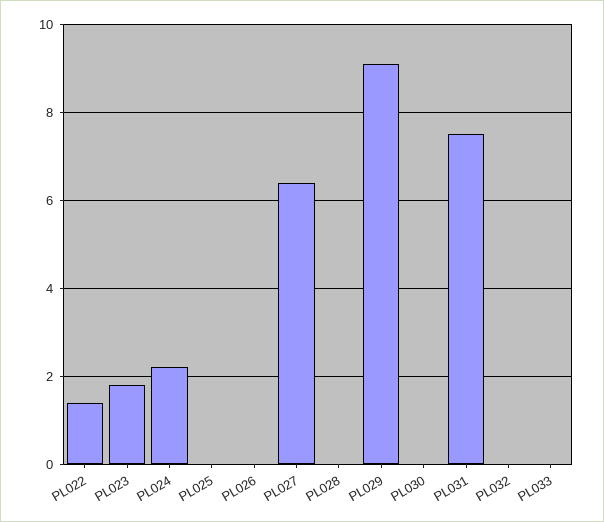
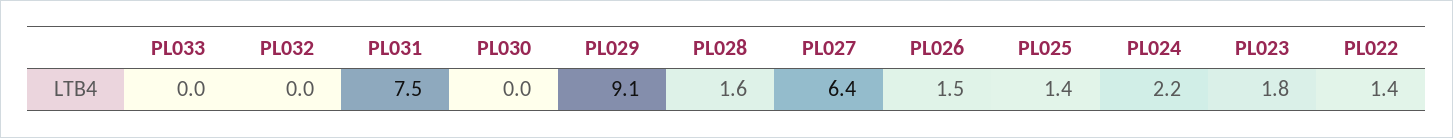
  {
    "PL022": 1.4,
    "PL023": 1.8,
    "PL024": 2.2,
-   "PL025": 0,
+   "PL025": 1.4,
-   "PL026": 0,
+   "PL026": 1.5,
    "PL027": 6.4,
-   "PL028": 0,
+   "PL028": 1.6,
    "PL029": 9.1,
    "PL030": 0,
    "PL031": 7.5,
    "PL032": 0,
    "PL033": 0
  }

